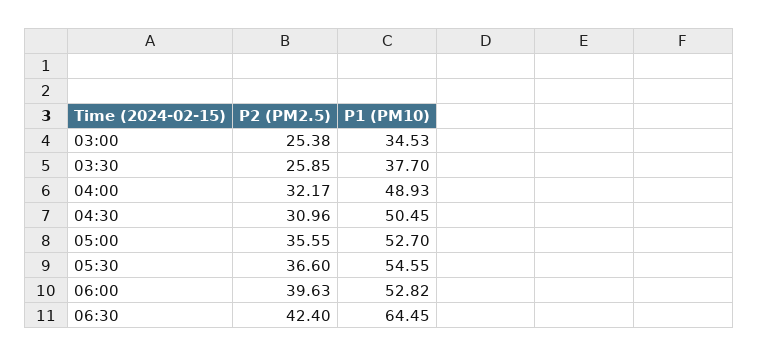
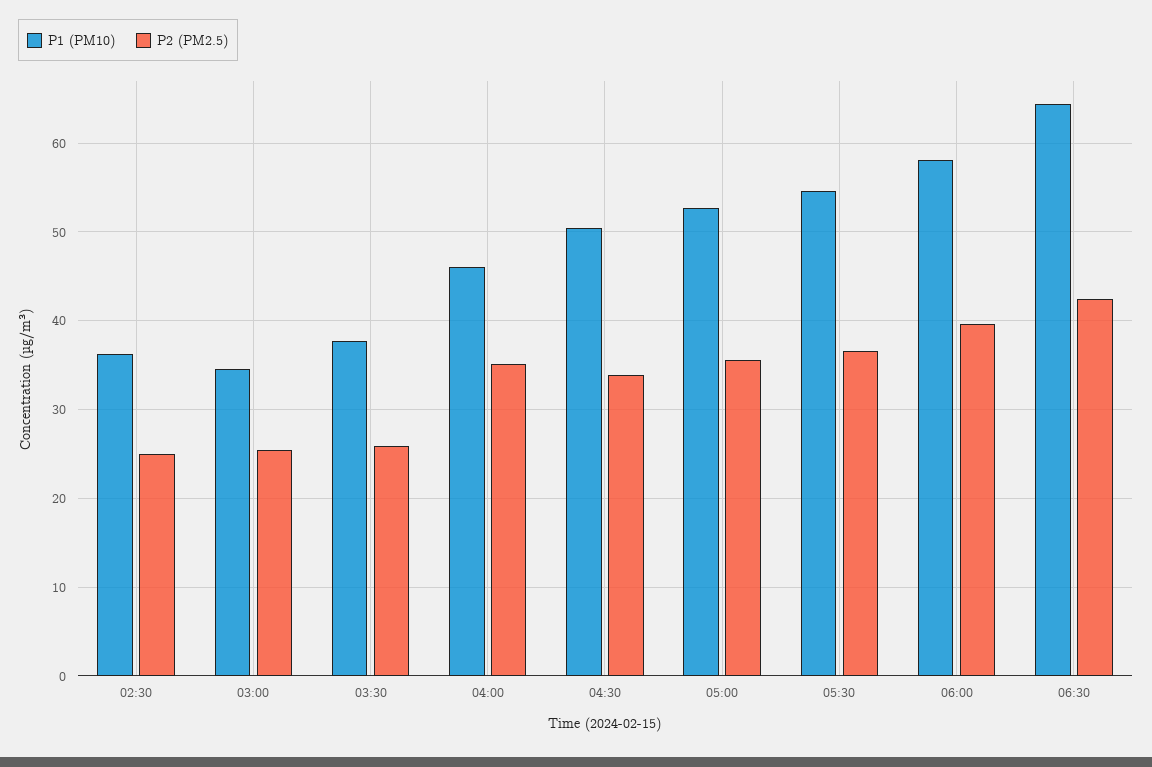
  {
    "P2 (PM2.5)": {
      "03:00": 25.38,
      "03:30": 25.85,
-     "04:00": 32.17,
+     "04:00": 35,
-     "04:30": 30.96,
+     "04:30": 34,
      "05:00": 35.55,
      "05:30": 36.6,
      "06:00": 39.63,
-     "06:30": 42.4
+     "06:30": 42.4,
+     "02:30": 25
    },
    "P1 (PM10)": {
      "03:00": 34.53,
      "03:30": 37.7,
-     "04:00": 48.93,
+     "04:00": 46,
      "04:30": 50.45,
      "05:00": 52.7,
      "05:30": 54.55,
-     "06:00": 52.82,
+     "06:00": 58,
-     "06:30": 64.45
+     "06:30": 64.45,
+     "02:30": 36
    }
  }

